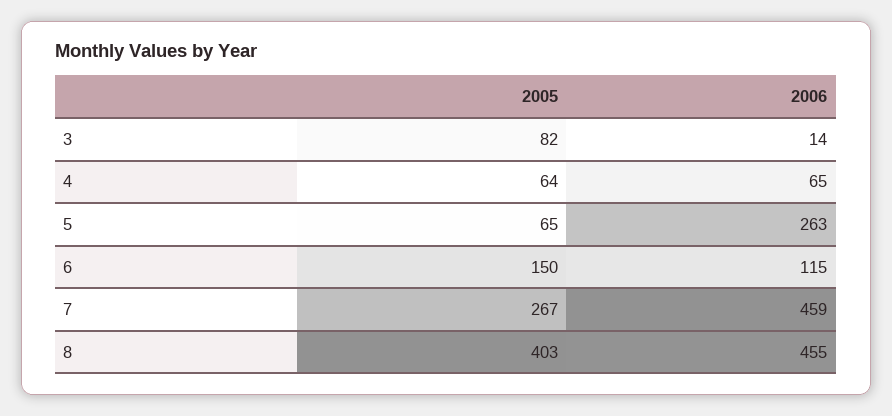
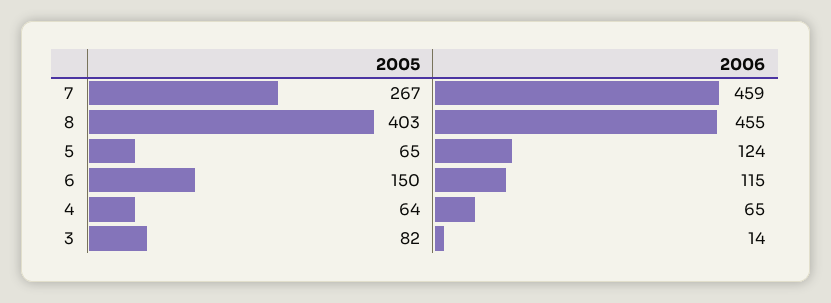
  {
    "2005": {
      "3": 82,
      "4": 64,
      "5": 65,
      "6": 150,
      "7": 267,
      "8": 403
    },
    "2006": {
      "3": 14,
      "4": 65,
-     "5": 263,
+     "5": 124,
      "6": 115,
      "7": 459,
      "8": 455
    }
  }

